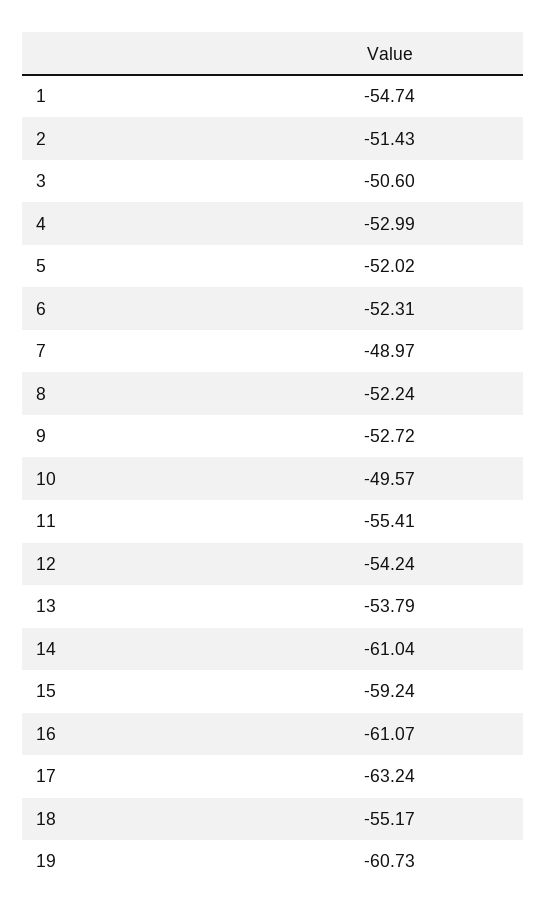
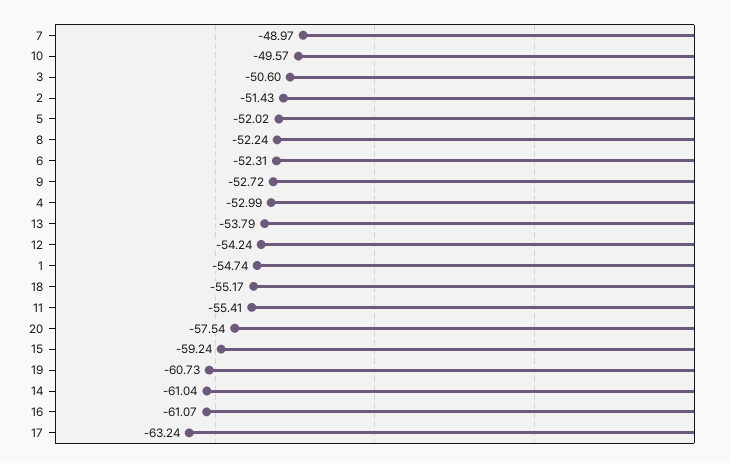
  {
    "1": -54.74,
    "2": -51.43,
    "3": -50.6,
    "4": -52.99,
    "5": -52.02,
    "6": -52.31,
    "7": -48.97,
    "8": -52.24,
    "9": -52.72,
    "10": -49.57,
    "11": -55.41,
    "12": -54.24,
    "13": -53.79,
    "14": -61.04,
    "15": -59.24,
    "16": -61.07,
    "17": -63.24,
    "18": -55.17,
-   "19": -60.73
+   "19": -60.73,
+   "20": -57.54
  }

